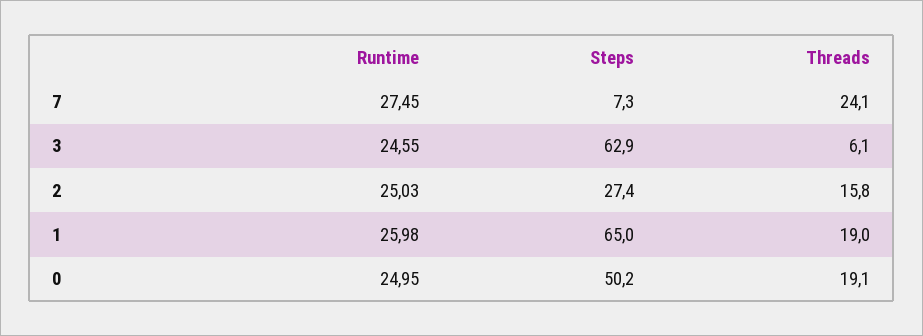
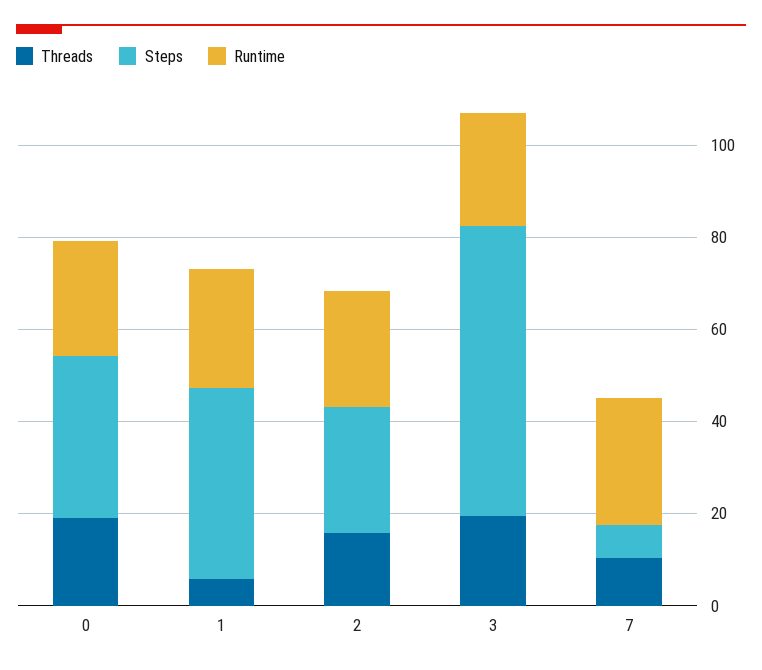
  {
    "Runtime": {
      "7": 27.45,
      "3": 24.55,
      "2": 25.03,
      "1": 25.98,
      "0": 24.95
    },
    "Steps": {
      "7": 7.3,
      "3": 62.9,
      "2": 27.4,
-     "1": 65,
+     "1": 40,
-     "0": 50.2
+     "0": 35
    },
    "Threads": {
-     "7": 24.1,
+     "7": 10,
-     "3": 6.1,
+     "3": 20,
      "2": 15.8,
-     "1": 19,
+     "1": 5,
      "0": 19.1
    }
  }

